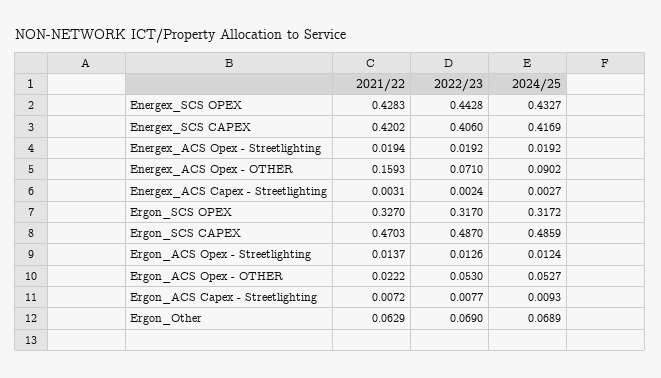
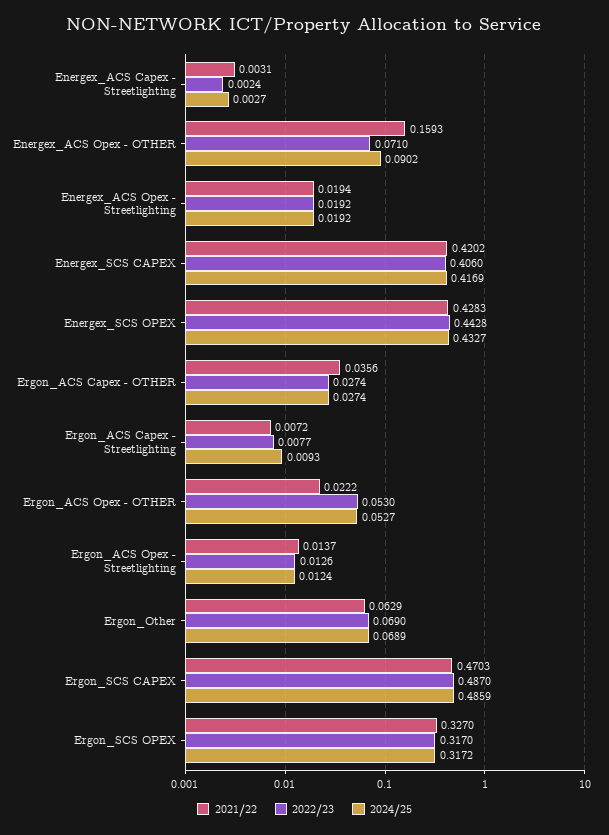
  {
    "2021/22": {
      "Energex_SCS OPEX": 0.4283,
      "Energex_SCS CAPEX": 0.4202,
      "Energex_ACS Opex - Streetlighting": 0.0194,
      "Energex_ACS Opex - OTHER": 0.1593,
      "Energex_ACS Capex - Streetlighting": 0.0031,
      "Ergon_SCS OPEX": 0.327,
      "Ergon_SCS CAPEX": 0.4703,
      "Ergon_ACS Opex - Streetlighting": 0.0137,
      "Ergon_ACS Opex - OTHER": 0.0222,
      "Ergon_ACS Capex - Streetlighting": 0.0072,
-     "Ergon_Other": 0.0629
+     "Ergon_Other": 0.0629,
+     "Ergon_ACS Capex - OTHER": 0.0356
    },
    "2022/23": {
      "Energex_SCS OPEX": 0.4428,
      "Energex_SCS CAPEX": 0.406,
      "Energex_ACS Opex - Streetlighting": 0.0192,
      "Energex_ACS Opex - OTHER": 0.071,
      "Energex_ACS Capex - Streetlighting": 0.0024,
      "Ergon_SCS OPEX": 0.317,
      "Ergon_SCS CAPEX": 0.487,
      "Ergon_ACS Opex - Streetlighting": 0.0126,
      "Ergon_ACS Opex - OTHER": 0.053,
      "Ergon_ACS Capex - Streetlighting": 0.0077,
-     "Ergon_Other": 0.069
+     "Ergon_Other": 0.069,
+     "Ergon_ACS Capex - OTHER": 0.0274
    },
    "2024/25": {
      "Energex_SCS OPEX": 0.4327,
      "Energex_SCS CAPEX": 0.4169,
      "Energex_ACS Opex - Streetlighting": 0.0192,
      "Energex_ACS Opex - OTHER": 0.0902,
      "Energex_ACS Capex - Streetlighting": 0.0027,
      "Ergon_SCS OPEX": 0.3172,
      "Ergon_SCS CAPEX": 0.4859,
      "Ergon_ACS Opex - Streetlighting": 0.0124,
      "Ergon_ACS Opex - OTHER": 0.0527,
      "Ergon_ACS Capex - Streetlighting": 0.0093,
-     "Ergon_Other": 0.0689
+     "Ergon_Other": 0.0689,
+     "Ergon_ACS Capex - OTHER": 0.0274
    }
  }

